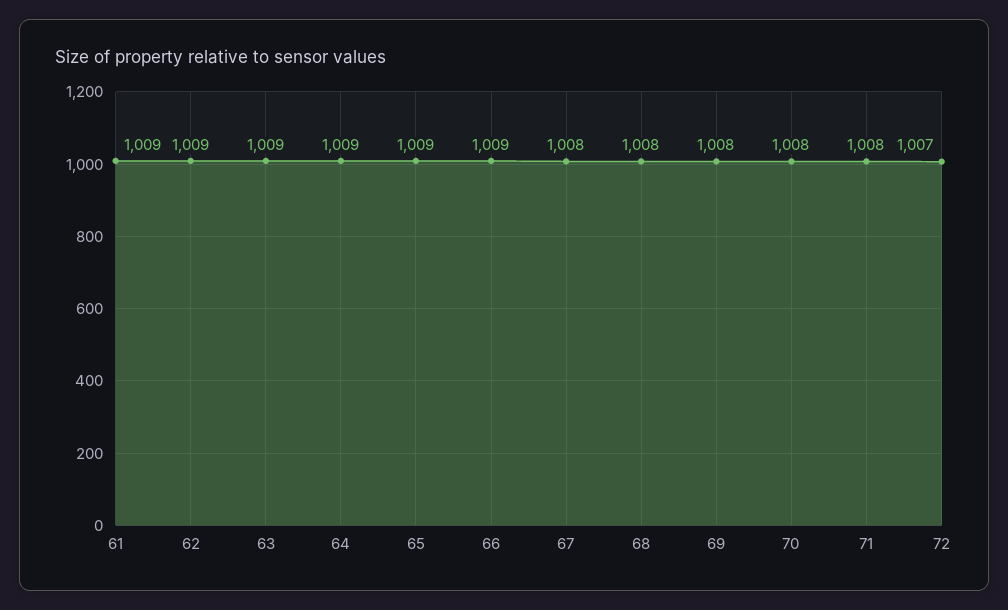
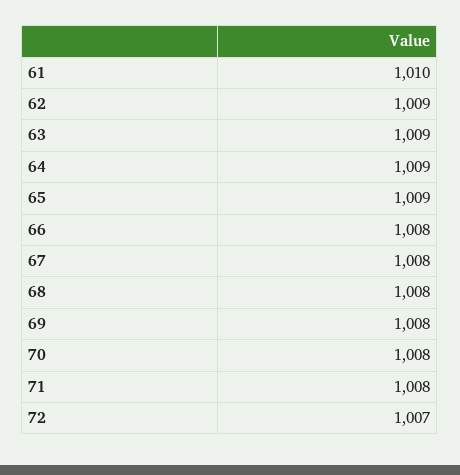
  {
-   "61": 1009,
+   "61": 1010,
    "62": 1009,
    "63": 1009,
    "64": 1009,
    "65": 1009,
-   "66": 1009,
+   "66": 1008,
    "67": 1008,
    "68": 1008,
    "69": 1008,
    "70": 1008,
    "71": 1008,
    "72": 1007
  }

